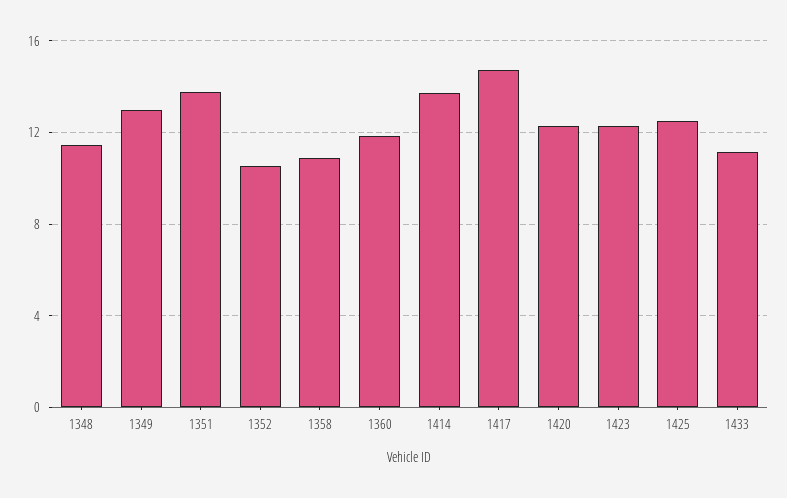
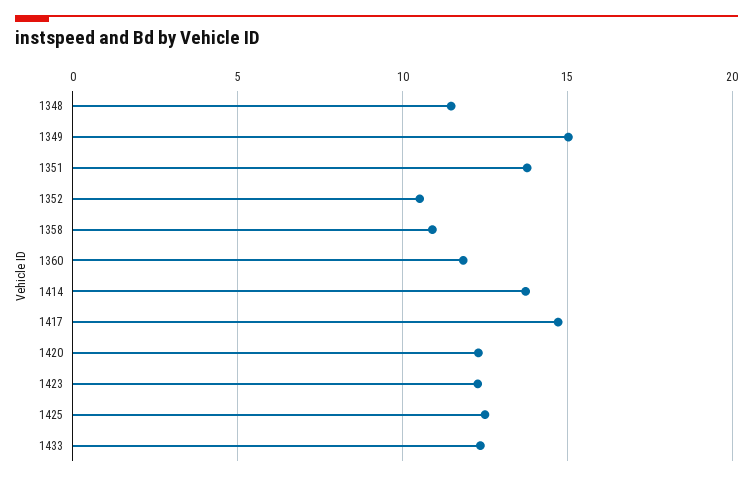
  {
    "1348": 11.5,
-   "1349": 13,
+   "1349": 15,
    "1351": 14,
    "1352": 10.5,
    "1358": 11,
    "1360": 12,
    "1414": 13.5,
    "1417": 14.5,
    "1420": 12.5,
    "1423": 12.5,
    "1425": 12.5,
-   "1433": 11
+   "1433": 12.5
  }

